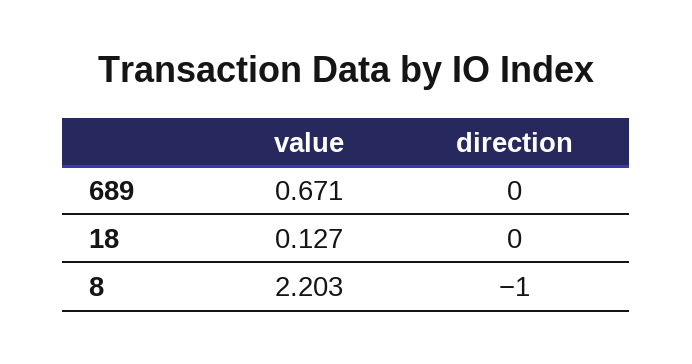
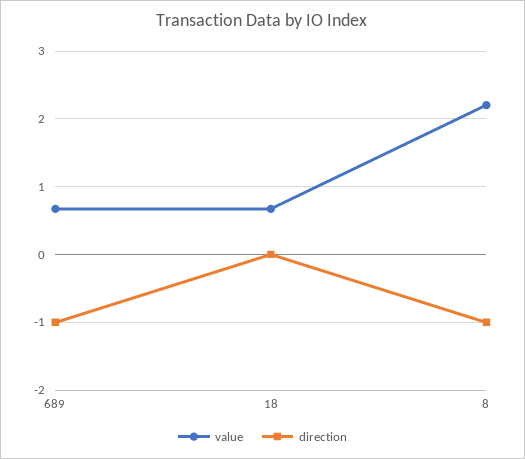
  {
    "value": {
      "689": 0.671,
-     "18": 0.127,
+     "18": 0.7,
      "8": 2.203
    },
    "direction": {
-     "689": 0,
+     "689": -1,
      "18": 0,
      "8": -1
    }
  }

